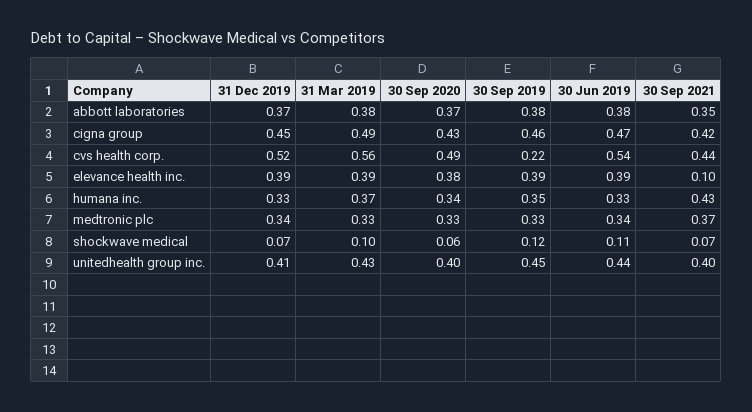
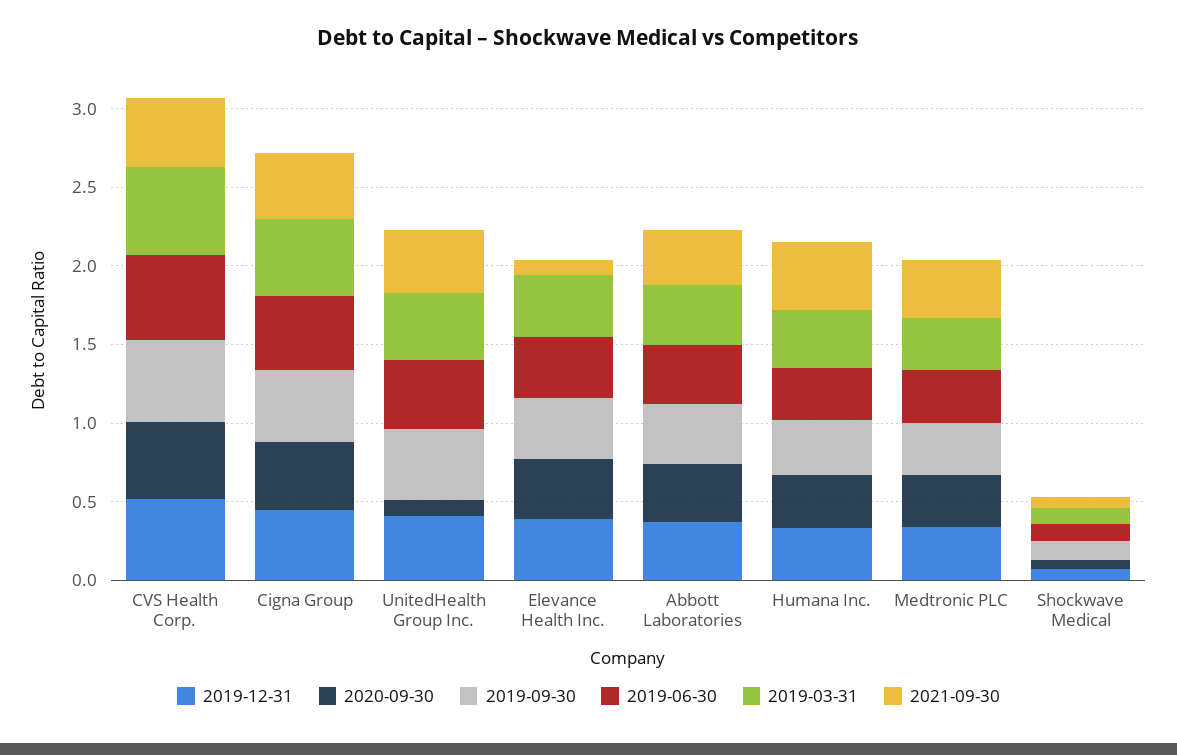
  {
    "31 Dec 2019": {
      "abbott laboratories": 0.37,
      "cigna group": 0.45,
      "cvs health corp.": 0.52,
      "elevance health inc.": 0.39,
      "humana inc.": 0.33,
      "medtronic plc": 0.34,
      "shockwave medical": 0.07,
      "unitedhealth group inc.": 0.41
    },
    "31 Mar 2019": {
      "abbott laboratories": 0.38,
      "cigna group": 0.49,
      "cvs health corp.": 0.56,
      "elevance health inc.": 0.39,
      "humana inc.": 0.37,
      "medtronic plc": 0.33,
      "shockwave medical": 0.1,
      "unitedhealth group inc.": 0.43
    },
    "30 Sep 2020": {
      "abbott laboratories": 0.37,
      "cigna group": 0.43,
      "cvs health corp.": 0.49,
      "elevance health inc.": 0.38,
      "humana inc.": 0.34,
      "medtronic plc": 0.33,
      "shockwave medical": 0.06,
-     "unitedhealth group inc.": 0.4
+     "unitedhealth group inc.": 0.1
    },
    "30 Sep 2019": {
      "abbott laboratories": 0.38,
      "cigna group": 0.46,
-     "cvs health corp.": 0.22,
+     "cvs health corp.": 0.5,
      "elevance health inc.": 0.39,
      "humana inc.": 0.35,
      "medtronic plc": 0.33,
      "shockwave medical": 0.12,
      "unitedhealth group inc.": 0.45
    },
    "30 Jun 2019": {
      "abbott laboratories": 0.38,
      "cigna group": 0.47,
      "cvs health corp.": 0.54,
      "elevance health inc.": 0.39,
      "humana inc.": 0.33,
      "medtronic plc": 0.34,
      "shockwave medical": 0.11,
      "unitedhealth group inc.": 0.44
    },
    "30 Sep 2021": {
      "abbott laboratories": 0.35,
      "cigna group": 0.42,
      "cvs health corp.": 0.44,
      "elevance health inc.": 0.1,
      "humana inc.": 0.43,
      "medtronic plc": 0.37,
      "shockwave medical": 0.07,
      "unitedhealth group inc.": 0.4
    }
  }

